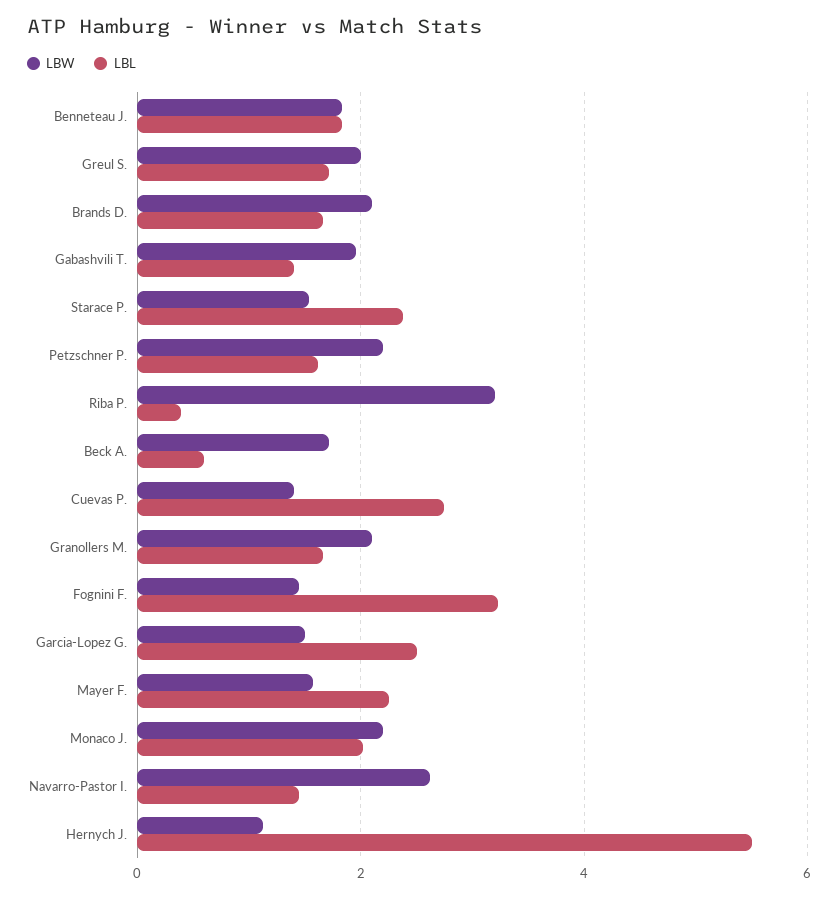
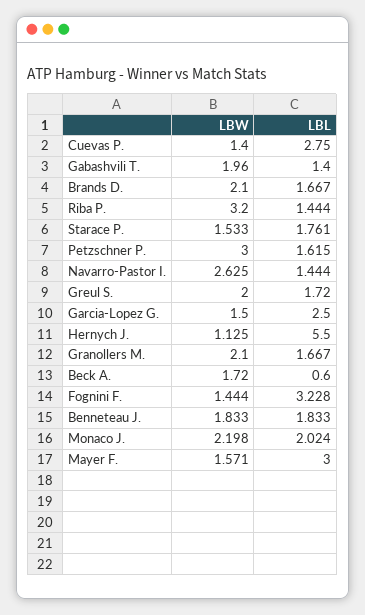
  {
    "LBW": {
      "Benneteau J.": 1.833,
      "Greul S.": 2,
      "Brands D.": 2.1,
      "Gabashvili T.": 1.96,
      "Starace P.": 1.533,
-     "Petzschner P.": 2.2,
+     "Petzschner P.": 3,
      "Riba P.": 3.2,
      "Beck A.": 1.72,
      "Cuevas P.": 1.4,
      "Granollers M.": 2.1,
      "Fognini F.": 1.444,
      "Garcia-Lopez G.": 1.5,
      "Mayer F.": 1.571,
      "Monaco J.": 2.198,
      "Navarro-Pastor I.": 2.625,
      "Hernych J.": 1.125
    },
    "LBL": {
      "Benneteau J.": 1.833,
      "Greul S.": 1.72,
      "Brands D.": 1.667,
      "Gabashvili T.": 1.4,
-     "Starace P.": 2.4,
+     "Starace P.": 1.761,
      "Petzschner P.": 1.615,
-     "Riba P.": 0.4,
+     "Riba P.": 1.444,
      "Beck A.": 0.6,
      "Cuevas P.": 2.75,
      "Granollers M.": 1.667,
      "Fognini F.": 3.228,
      "Garcia-Lopez G.": 2.5,
-     "Mayer F.": 2.2,
+     "Mayer F.": 3,
      "Monaco J.": 2.024,
      "Navarro-Pastor I.": 1.444,
      "Hernych J.": 5.5
    }
  }

